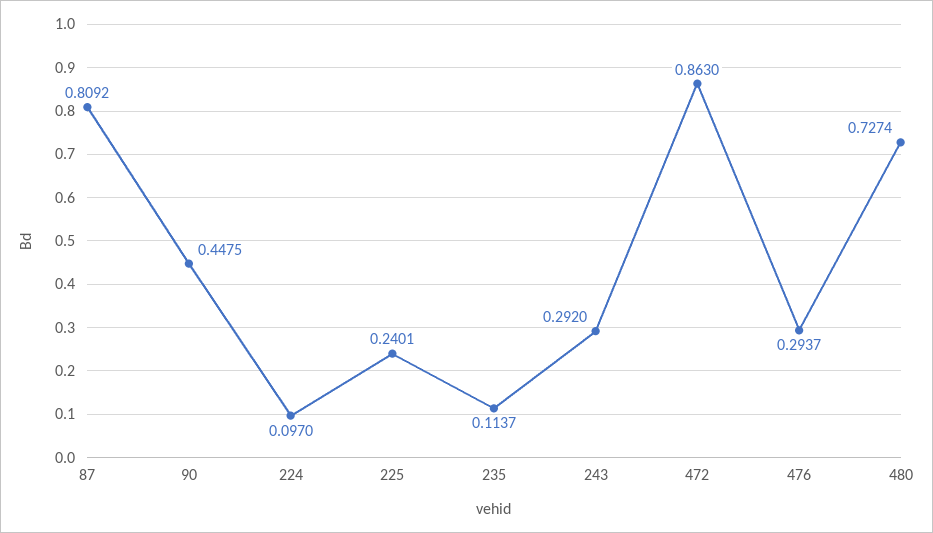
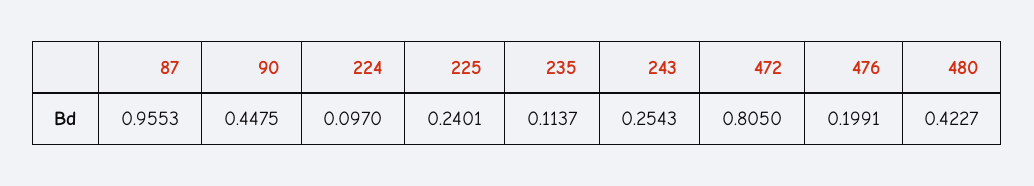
  {
-   "87": 0.8092,
+   "87": 0.9553,
    "90": 0.4475,
    "224": 0.097,
    "225": 0.2401,
    "235": 0.1137,
-   "243": 0.292,
+   "243": 0.2543,
-   "472": 0.863,
+   "472": 0.805,
-   "476": 0.2937,
+   "476": 0.1991,
-   "480": 0.7274
+   "480": 0.4227
  }

